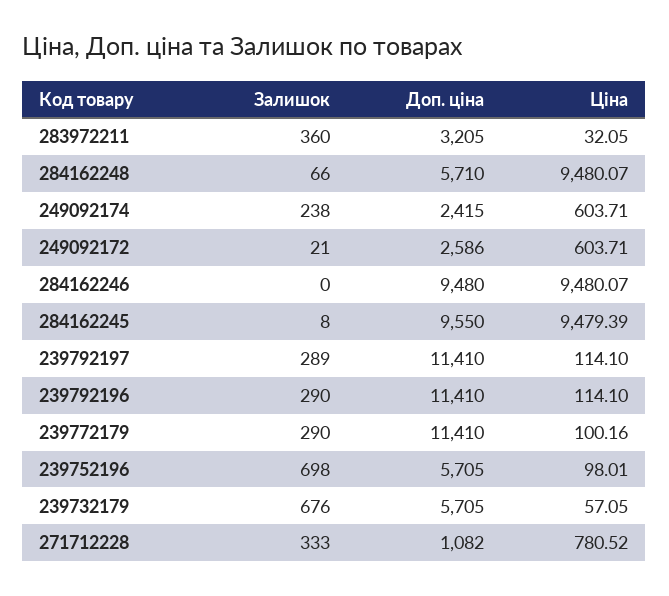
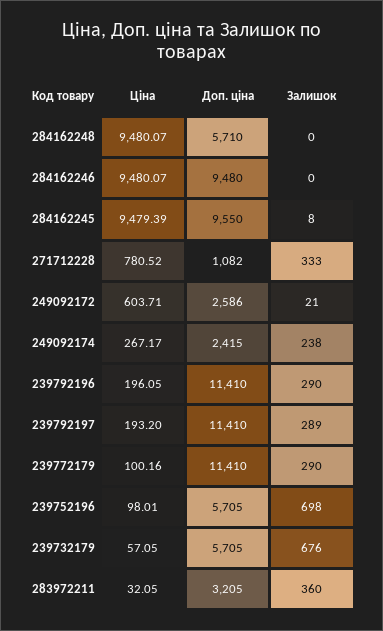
  {
    "Залишок": {
      "283972211": 360,
-     "284162248": 66,
+     "284162248": 0,
      "249092174": 238,
      "249092172": 21,
      "284162246": 0,
      "284162245": 8,
      "239792197": 289,
      "239792196": 290,
      "239772179": 290,
      "239752196": 698,
      "239732179": 676,
      "271712228": 333
    },
    "Доп. ціна": {
      "283972211": 3205,
      "284162248": 5710,
      "249092174": 2415,
      "249092172": 2586,
      "284162246": 9480,
      "284162245": 9550,
      "239792197": 11410,
      "239792196": 11410,
      "239772179": 11410,
      "239752196": 5705,
      "239732179": 5705,
      "271712228": 1082
    },
    "Ціна": {
      "283972211": 32.05,
      "284162248": 9480.07,
-     "249092174": 603.71,
+     "249092174": 267.17,
      "249092172": 603.71,
      "284162246": 9480.07,
      "284162245": 9479.39,
-     "239792197": 114.1,
+     "239792197": 193.2,
-     "239792196": 114.1,
+     "239792196": 196.05,
      "239772179": 100.16,
      "239752196": 98.01,
      "239732179": 57.05,
      "271712228": 780.52
    }
  }

